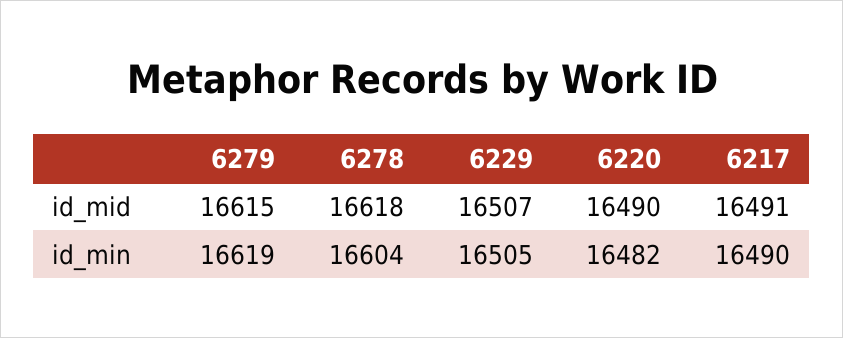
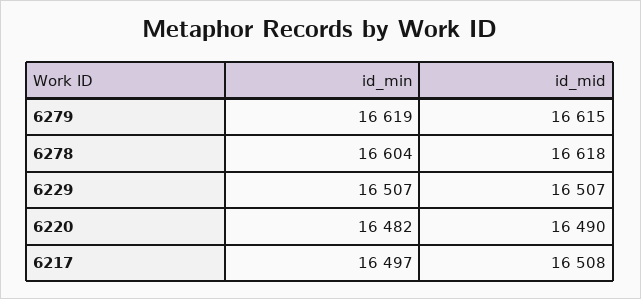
  {
    "6279": {
      "id_mid": 16615,
      "id_min": 16619
    },
    "6278": {
      "id_mid": 16618,
      "id_min": 16604
    },
    "6229": {
      "id_mid": 16507,
-     "id_min": 16505
+     "id_min": 16507
    },
    "6220": {
      "id_mid": 16490,
      "id_min": 16482
    },
    "6217": {
-     "id_mid": 16491,
+     "id_mid": 16508,
-     "id_min": 16490
+     "id_min": 16497
    }
  }

